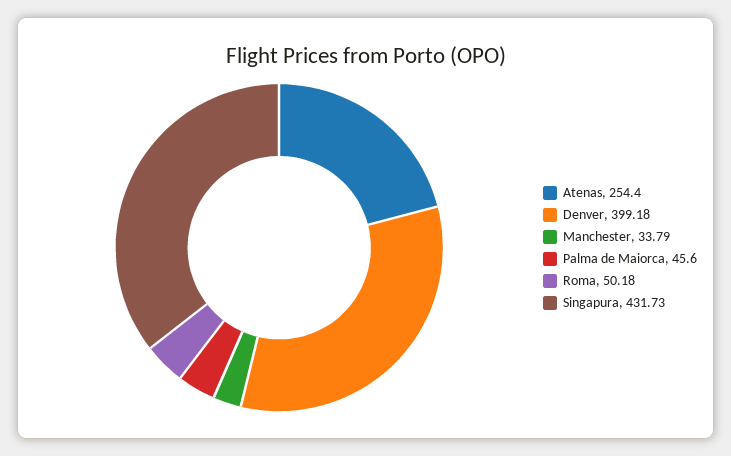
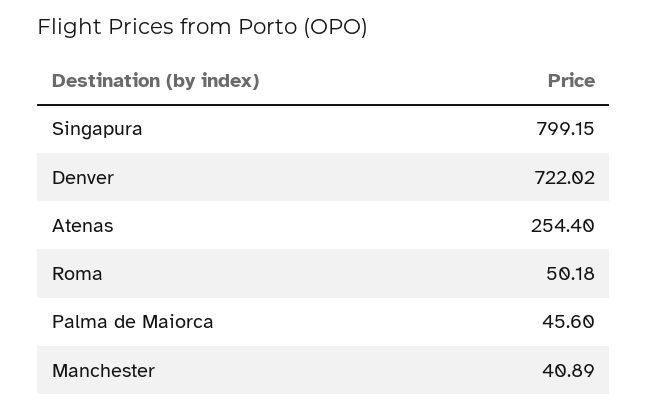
  {
    "Atenas": 254.4,
-   "Denver": 399.18,
+   "Denver": 722.02,
-   "Manchester": 33.79,
+   "Manchester": 40.89,
    "Palma de Maiorca": 45.6,
    "Roma": 50.18,
-   "Singapura": 431.73
+   "Singapura": 799.15
  }

